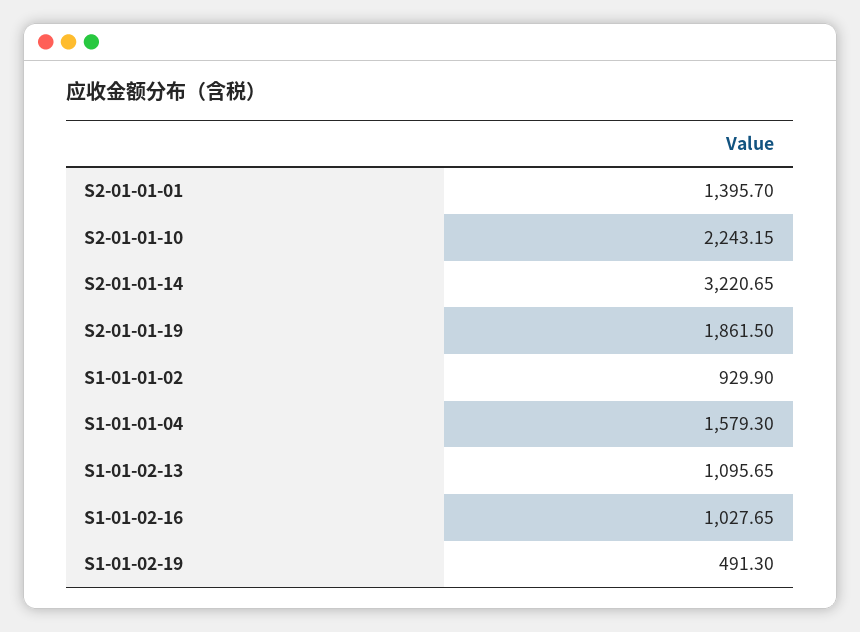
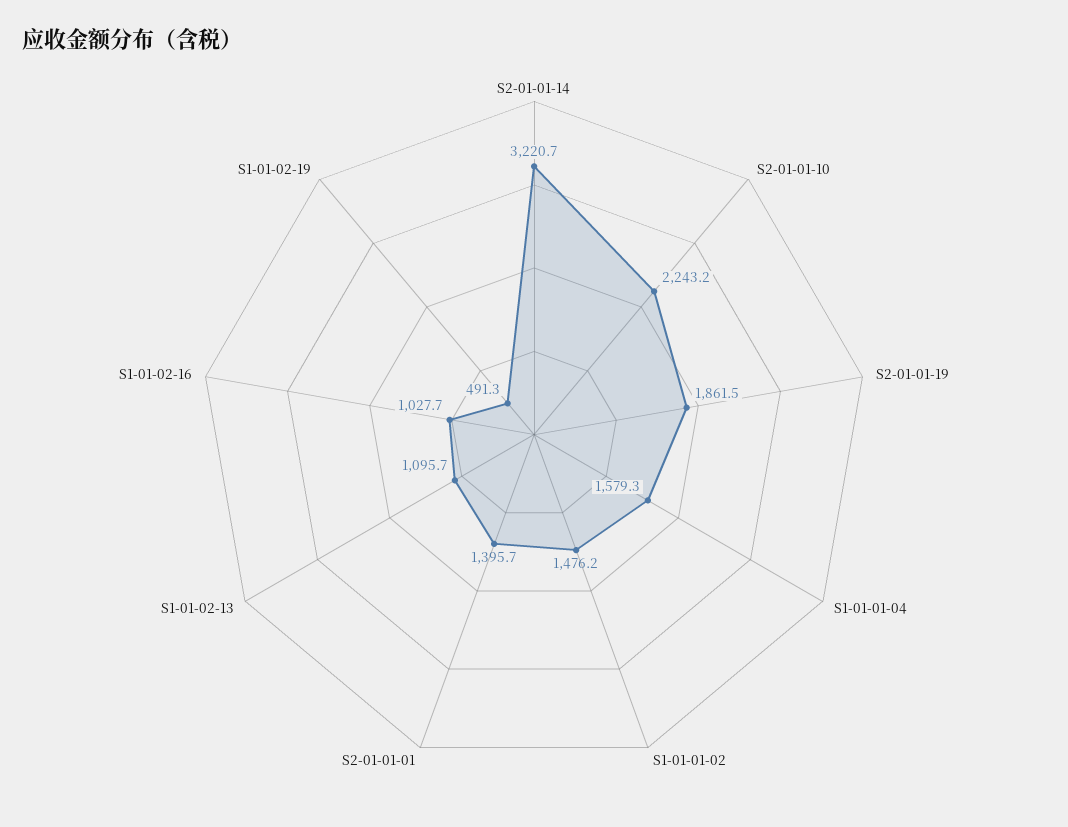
  {
    "S2-01-01-01": 1395.7,
    "S2-01-01-10": 2243.15,
    "S2-01-01-14": 3220.65,
    "S2-01-01-19": 1861.5,
-   "S1-01-01-02": 929.9,
+   "S1-01-01-02": 1476.2,
    "S1-01-01-04": 1579.3,
    "S1-01-02-13": 1095.65,
    "S1-01-02-16": 1027.65,
    "S1-01-02-19": 491.3
  }

